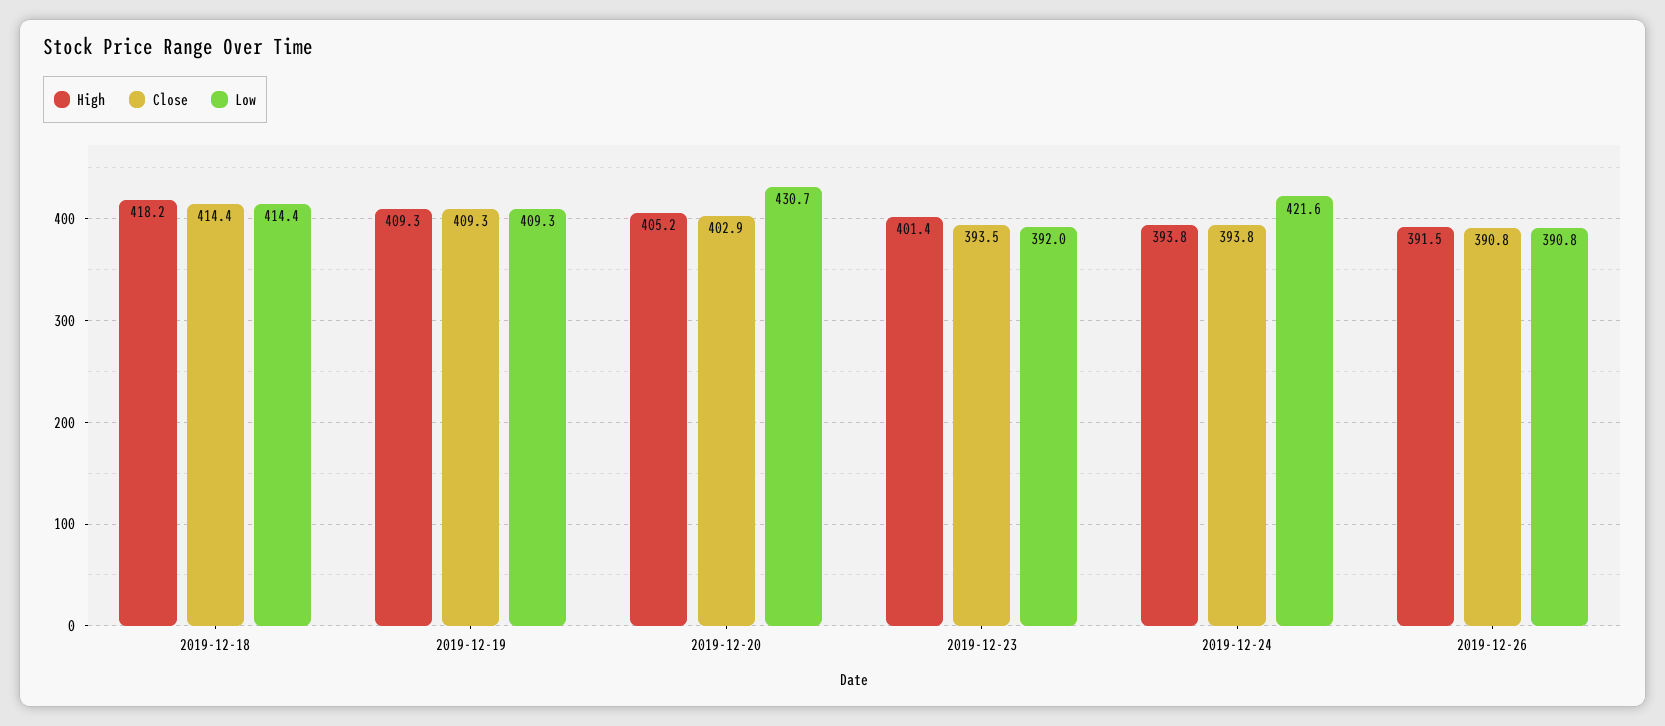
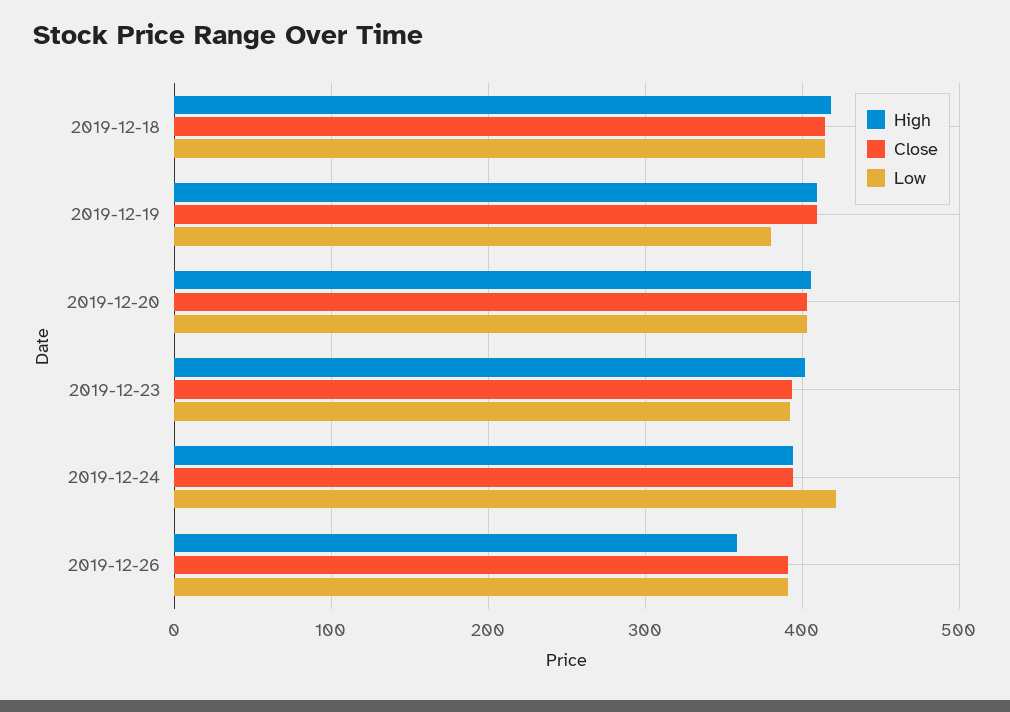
  {
    "High": {
      "2019-12-18": 418.2,
      "2019-12-19": 409.3,
      "2019-12-20": 405.2,
      "2019-12-23": 401.4,
      "2019-12-24": 393.8,
-     "2019-12-26": 391.5
+     "2019-12-26": 360
    },
    "Close": {
      "2019-12-18": 414.4,
      "2019-12-19": 409.3,
      "2019-12-20": 402.9,
      "2019-12-23": 393.5,
      "2019-12-24": 393.8,
      "2019-12-26": 390.8
    },
    "Low": {
      "2019-12-18": 414.4,
-     "2019-12-19": 409.3,
+     "2019-12-19": 380,
-     "2019-12-20": 430.7,
+     "2019-12-20": 400,
      "2019-12-23": 392,
      "2019-12-24": 421.6,
      "2019-12-26": 390.8
    }
  }

